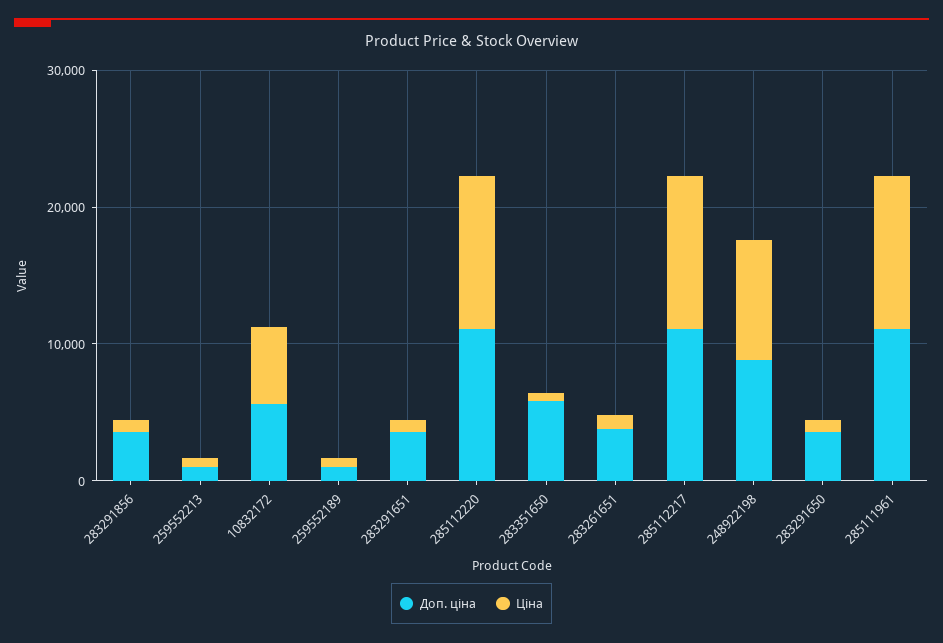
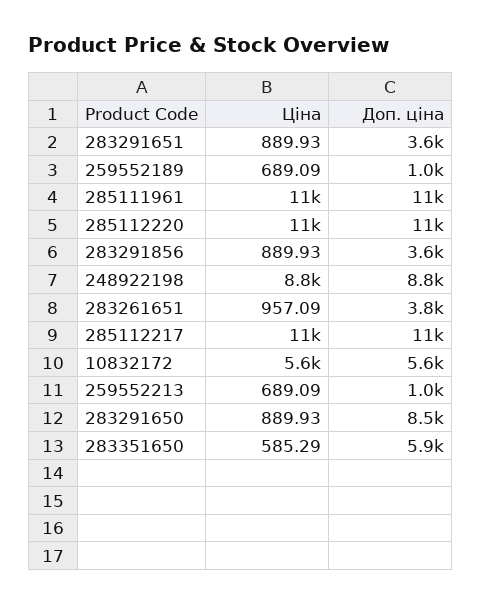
  {
    "Доп. ціна": {
      "283291856": 3600,
      "259552213": 1000,
      "10832172": 5600,
      "259552189": 1000,
      "283291651": 3600,
      "285112220": 11000,
      "283351650": 5900,
      "283261651": 3800,
      "285112217": 11000,
      "248922198": 8800,
-     "283291650": 4000,
+     "283291650": 8500,
      "285111961": 11000
    },
    "Ціна": {
      "283291856": 889.93,
      "259552213": 689.09,
      "10832172": 5600,
      "259552189": 689.09,
      "283291651": 889.93,
      "285112220": 11000,
      "283351650": 585.29,
      "283261651": 957.09,
      "285112217": 11000,
      "248922198": 8800,
      "283291650": 889.93,
      "285111961": 11000
    }
  }

